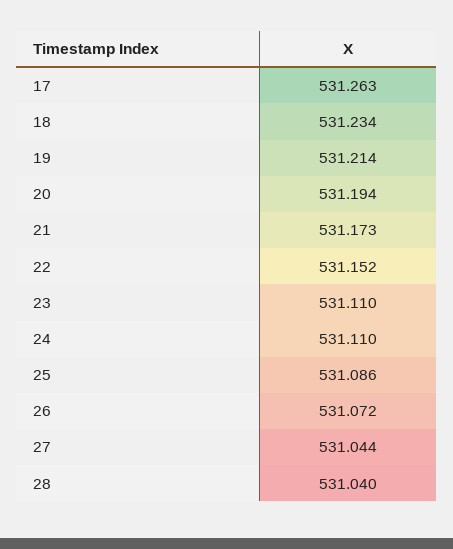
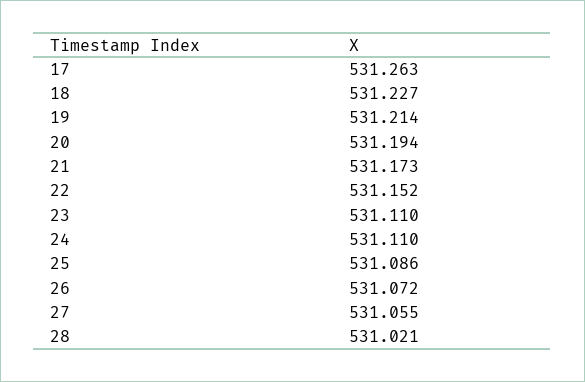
  {
    "17": 531.263,
-   "18": 531.234,
+   "18": 531.227,
    "19": 531.214,
    "20": 531.194,
    "21": 531.173,
    "22": 531.152,
    "23": 531.11,
    "24": 531.11,
    "25": 531.086,
    "26": 531.072,
-   "27": 531.044,
+   "27": 531.055,
-   "28": 531.04
+   "28": 531.021
  }

